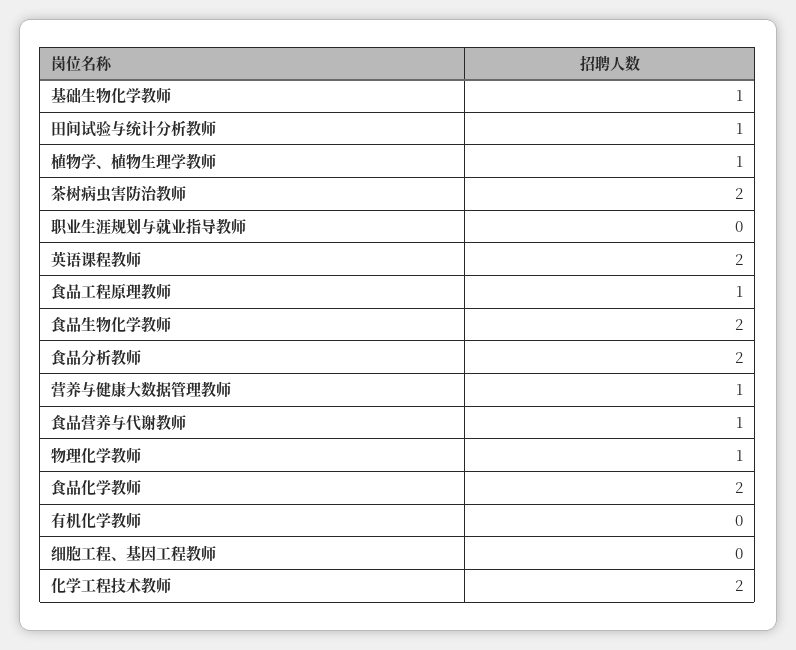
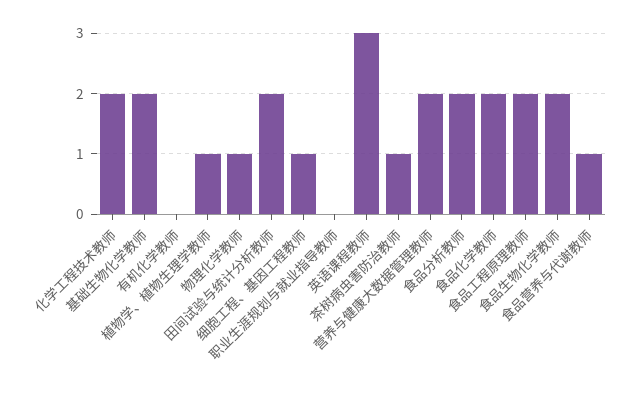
  {
-   "基础生物化学教师": 1,
+   "基础生物化学教师": 2,
-   "田间试验与统计分析教师": 1,
+   "田间试验与统计分析教师": 2,
    "植物学、植物生理学教师": 1,
-   "茶树病虫害防治教师": 2,
+   "茶树病虫害防治教师": 1,
    "职业生涯规划与就业指导教师": 0,
-   "英语课程教师": 2,
+   "英语课程教师": 3,
-   "食品工程原理教师": 1,
+   "食品工程原理教师": 2,
    "食品生物化学教师": 2,
    "食品分析教师": 2,
-   "营养与健康大数据管理教师": 1,
+   "营养与健康大数据管理教师": 2,
    "食品营养与代谢教师": 1,
    "物理化学教师": 1,
    "食品化学教师": 2,
    "有机化学教师": 0,
-   "细胞工程、基因工程教师": 0,
+   "细胞工程、基因工程教师": 1,
    "化学工程技术教师": 2
  }

